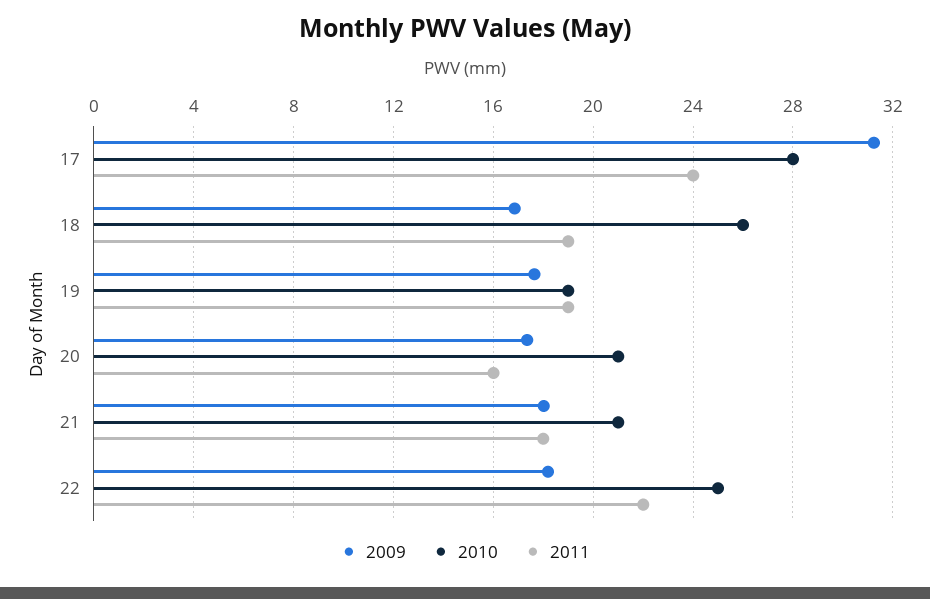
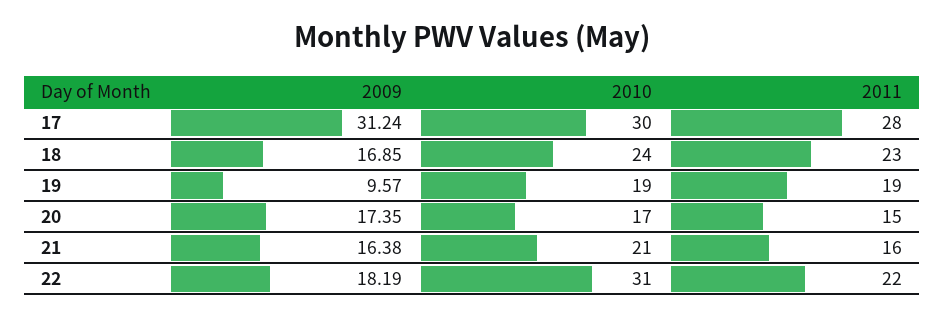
  {
    "2009": {
      "17": 31.24,
      "18": 16.85,
-     "19": 17.5,
+     "19": 9.57,
      "20": 17.35,
-     "21": 18,
+     "21": 16.38,
      "22": 18.19
    },
    "2010": {
-     "17": 28,
+     "17": 30,
-     "18": 26,
+     "18": 24,
      "19": 19,
-     "20": 21,
+     "20": 17,
      "21": 21,
-     "22": 25
+     "22": 31
    },
    "2011": {
-     "17": 24,
+     "17": 28,
-     "18": 19,
+     "18": 23,
      "19": 19,
-     "20": 16,
+     "20": 15,
-     "21": 18,
+     "21": 16,
      "22": 22
    }
  }

